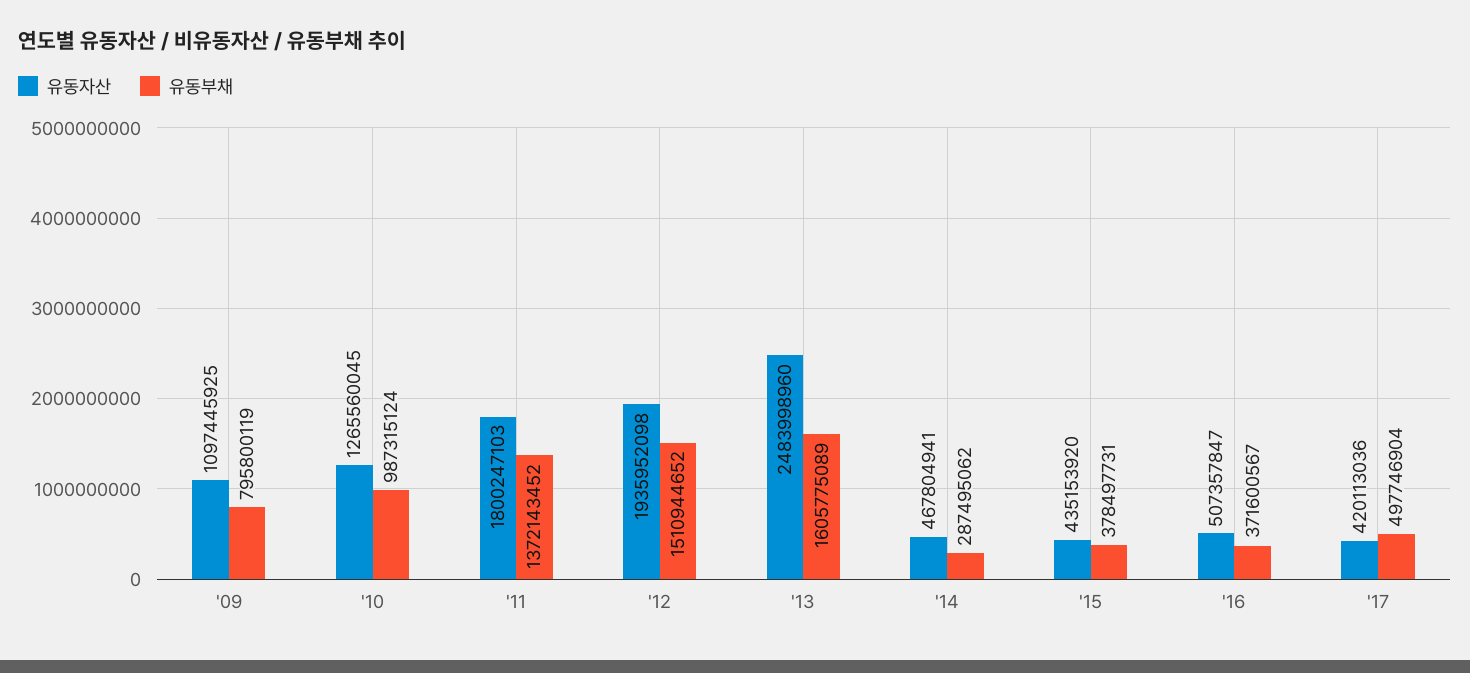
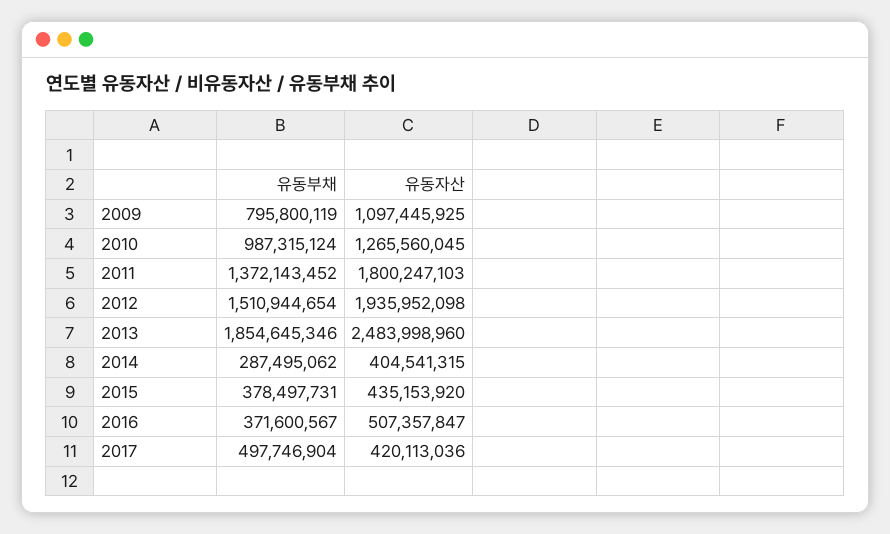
  {
    "유동자산": {
      "'09": 1097445925,
      "'10": 1265560045,
      "'11": 1800247103,
      "'12": 1935952098,
      "'13": 2483998960,
-     "'14": 467804941,
+     "'14": 404541315,
      "'15": 435153920,
      "'16": 507357847,
      "'17": 420113036
    },
    "유동부채": {
      "'09": 795800119,
      "'10": 987315124,
      "'11": 1372143452,
-     "'12": 1510944652,
+     "'12": 1510944654,
-     "'13": 1605775089,
+     "'13": 1854645346,
      "'14": 287495062,
      "'15": 378497731,
      "'16": 371600567,
      "'17": 497746904
    }
  }

